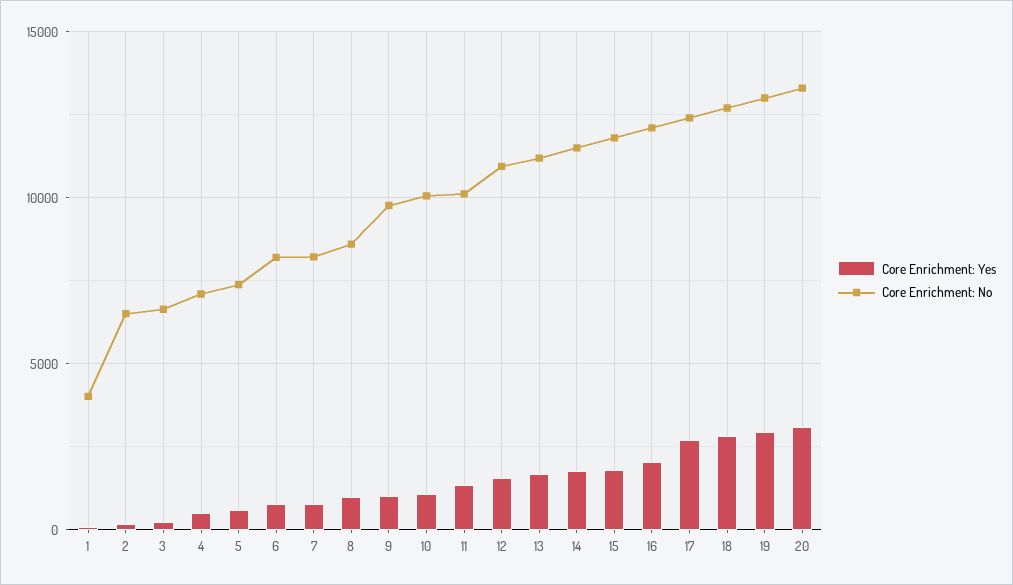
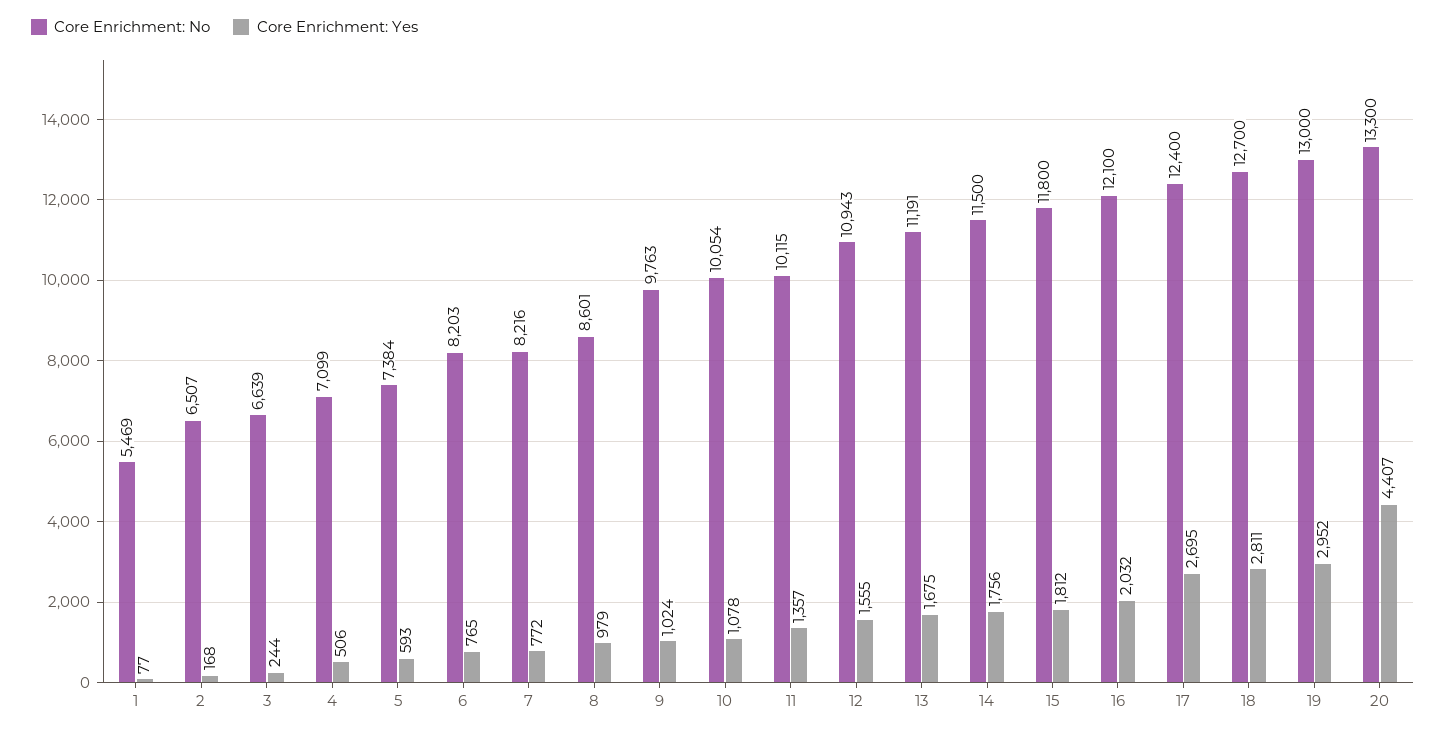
  {
    "Core Enrichment: Yes": {
      "1": 77,
      "2": 168,
      "3": 244,
      "4": 506,
      "5": 593,
      "6": 765,
      "7": 772,
      "8": 979,
      "9": 1024,
      "10": 1078,
      "11": 1357,
      "12": 1555,
      "13": 1675,
      "14": 1756,
      "15": 1812,
      "16": 2032,
      "17": 2695,
      "18": 2811,
      "19": 2952,
-     "20": 3000
+     "20": 4407
    },
    "Core Enrichment: No": {
-     "1": 4000,
+     "1": 5469,
      "2": 6507,
      "3": 6639,
      "4": 7099,
      "5": 7384,
      "6": 8203,
      "7": 8216,
      "8": 8601,
      "9": 9763,
      "10": 10054,
      "11": 10115,
      "12": 10943,
      "13": 11191,
      "14": 11500,
      "15": 11800,
      "16": 12100,
      "17": 12400,
      "18": 12700,
      "19": 13000,
      "20": 13300
    }
  }

